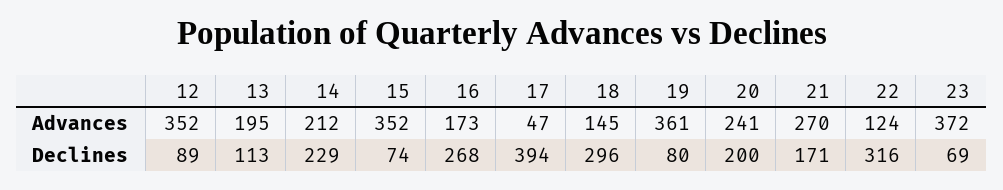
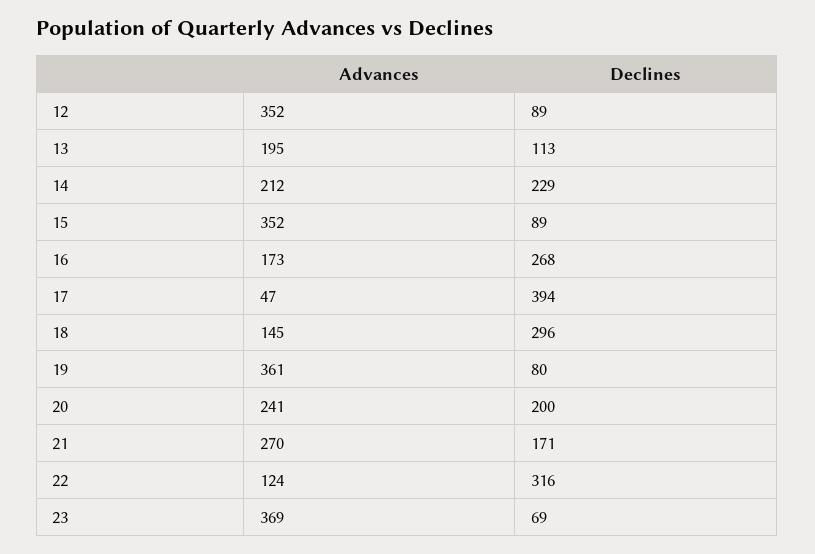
  {
    "12": {
      "Advances": 352,
      "Declines": 89
    },
    "13": {
      "Advances": 195,
      "Declines": 113
    },
    "14": {
      "Advances": 212,
      "Declines": 229
    },
    "15": {
      "Advances": 352,
-     "Declines": 74
+     "Declines": 89
    },
    "16": {
      "Advances": 173,
      "Declines": 268
    },
    "17": {
      "Advances": 47,
      "Declines": 394
    },
    "18": {
      "Advances": 145,
      "Declines": 296
    },
    "19": {
      "Advances": 361,
      "Declines": 80
    },
    "20": {
      "Advances": 241,
      "Declines": 200
    },
    "21": {
      "Advances": 270,
      "Declines": 171
    },
    "22": {
      "Advances": 124,
      "Declines": 316
    },
    "23": {
-     "Advances": 372,
+     "Advances": 369,
      "Declines": 69
    }
  }

